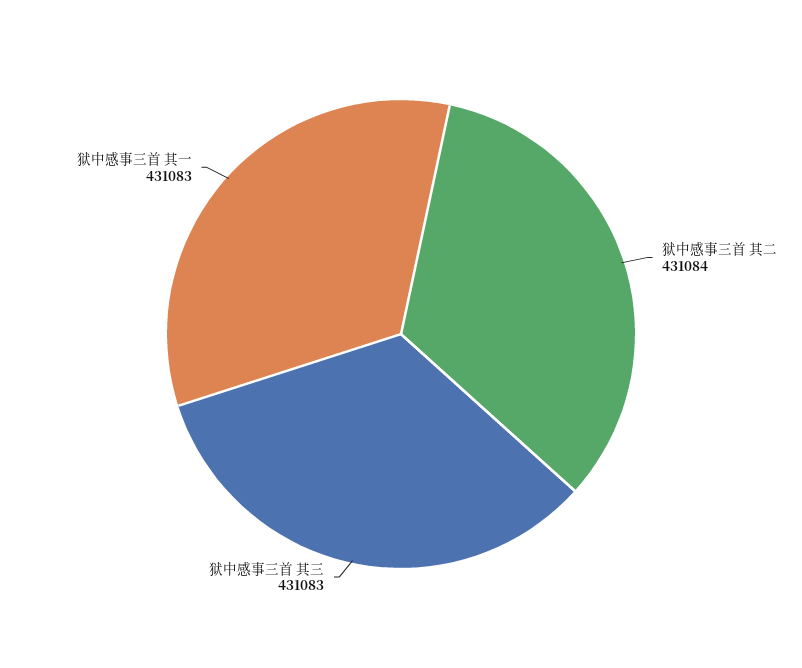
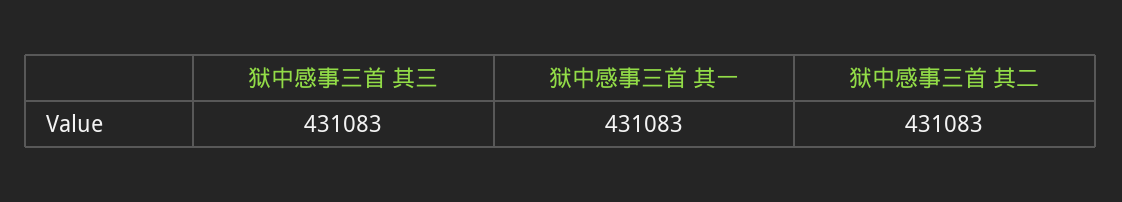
  {
-   "狱中感事三首 其二": 431084,
+   "狱中感事三首 其二": 431083,
    "狱中感事三首 其三": 431083,
    "狱中感事三首 其一": 431083
  }

